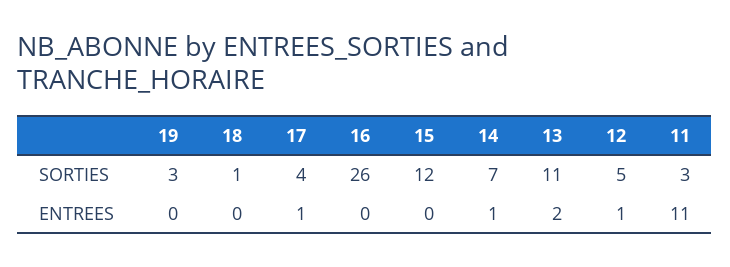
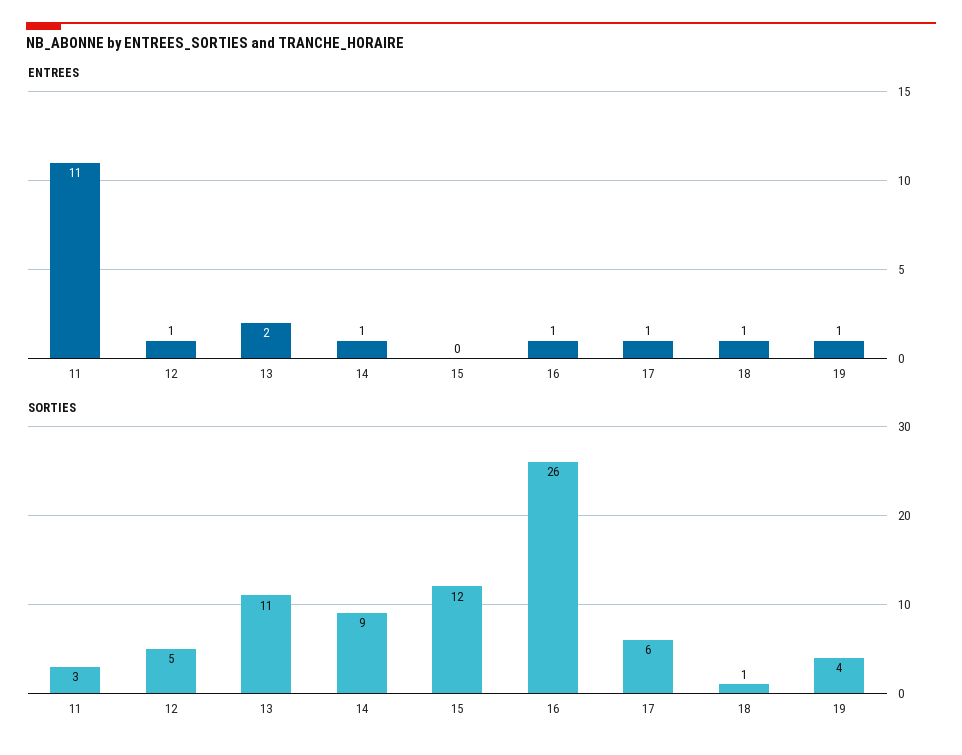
  {
    "SORTIES": {
-     "19": 3,
+     "19": 4,
      "18": 1,
-     "17": 4,
+     "17": 6,
      "16": 26,
      "15": 12,
-     "14": 7,
+     "14": 9,
      "13": 11,
      "12": 5,
      "11": 3
    },
    "ENTREES": {
-     "19": 0,
+     "19": 1,
-     "18": 0,
+     "18": 1,
      "17": 1,
-     "16": 0,
+     "16": 1,
      "15": 0,
      "14": 1,
      "13": 2,
      "12": 1,
      "11": 11
    }
  }

